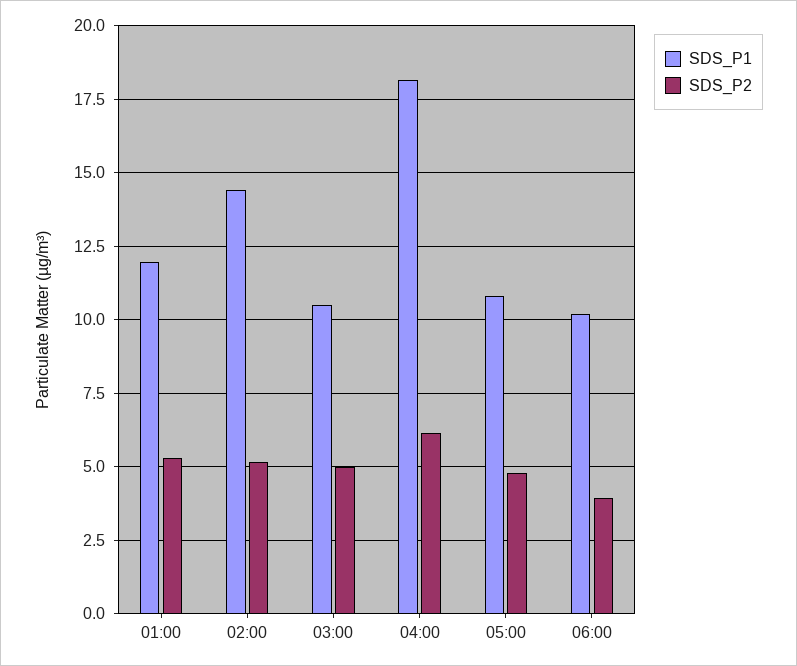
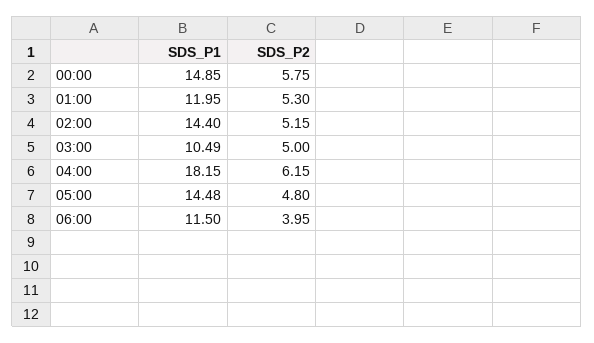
  {
    "SDS_P1": {
      "01:00": 11.95,
      "02:00": 14.4,
      "03:00": 10.49,
      "04:00": 18.15,
-     "05:00": 10.75,
+     "05:00": 14.48,
-     "06:00": 10.25
+     "06:00": 11.5,
+     "00:00": 14.85
    },
    "SDS_P2": {
      "01:00": 5.3,
      "02:00": 5.15,
      "03:00": 5,
      "04:00": 6.15,
      "05:00": 4.8,
-     "06:00": 3.95
+     "06:00": 3.95,
+     "00:00": 5.75
    }
  }

